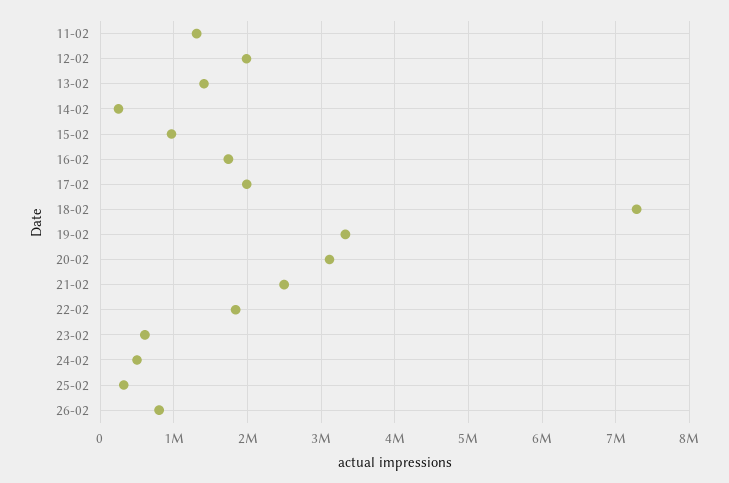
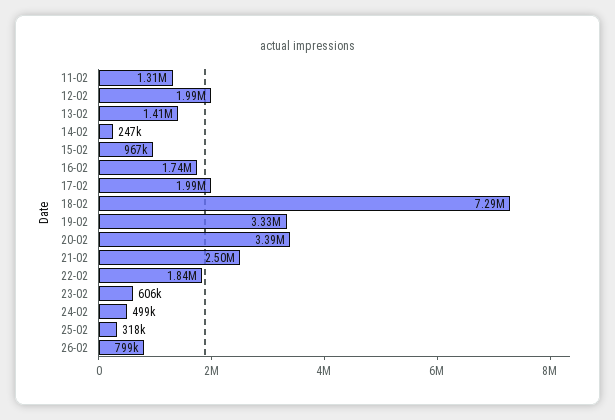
  {
    "11-02": 1310000,
    "12-02": 1990000,
    "13-02": 1410000,
    "14-02": 247000,
    "15-02": 967000,
    "16-02": 1740000,
    "17-02": 1990000,
    "18-02": 7290000,
    "19-02": 3330000,
-   "20-02": 3100000,
+   "20-02": 3390000,
    "21-02": 2500000,
    "22-02": 1840000,
    "23-02": 606000,
    "24-02": 499000,
    "25-02": 318000,
    "26-02": 799000
  }

